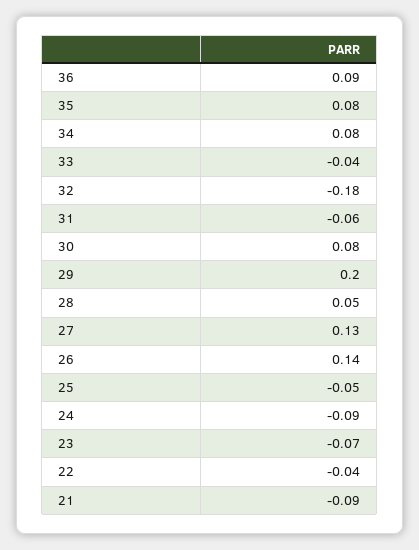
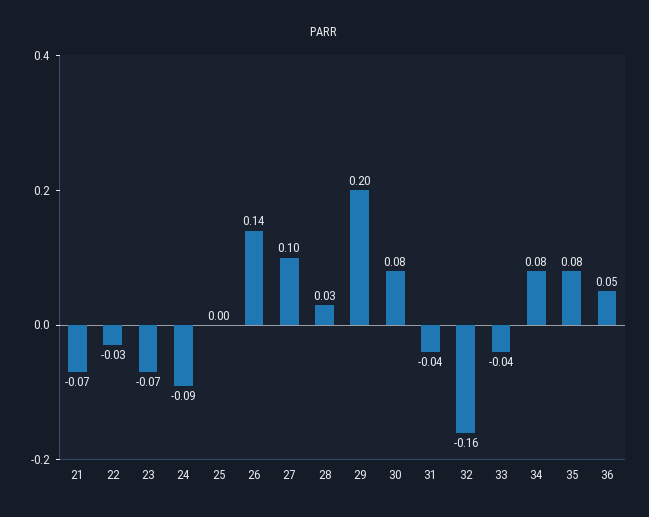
  {
-   "36": 0.09,
+   "36": 0.05,
    "35": 0.08,
    "34": 0.08,
    "33": -0.04,
-   "32": -0.18,
+   "32": -0.16,
-   "31": -0.06,
+   "31": -0.04,
    "30": 0.08,
    "29": 0.2,
-   "28": 0.05,
+   "28": 0.03,
-   "27": 0.13,
+   "27": 0.1,
    "26": 0.14,
-   "25": -0.05,
+   "25": 0,
    "24": -0.09,
    "23": -0.07,
-   "22": -0.04,
+   "22": -0.03,
-   "21": -0.09
+   "21": -0.07
  }

